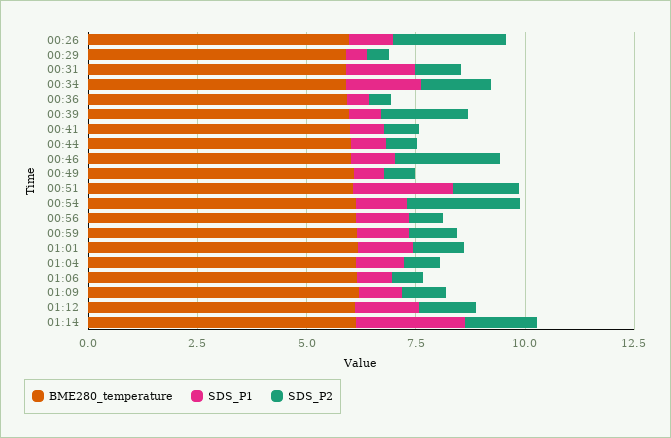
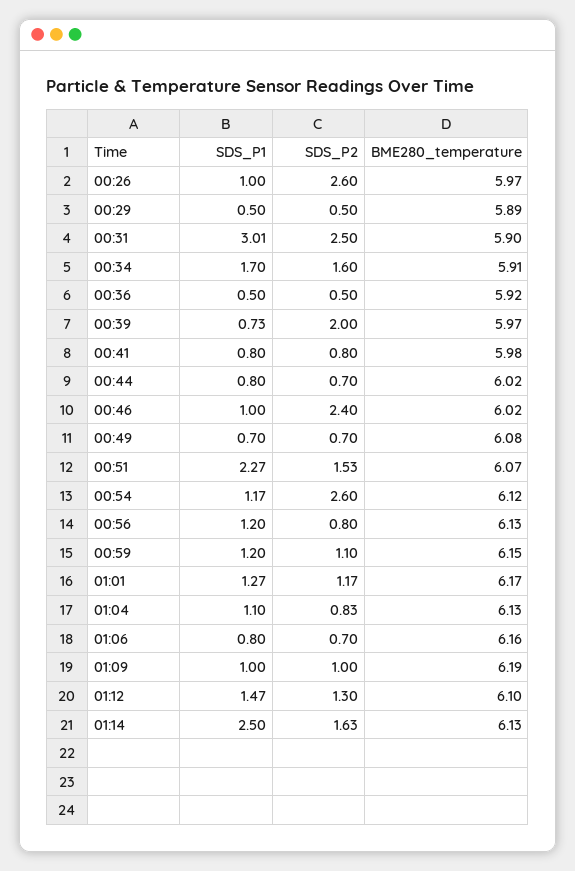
  {
    "BME280_temperature": {
      "00:26": 5.97,
      "00:29": 5.89,
      "00:31": 5.9,
      "00:34": 5.91,
      "00:36": 5.92,
      "00:39": 5.97,
      "00:41": 5.98,
      "00:44": 6.02,
      "00:46": 6.02,
      "00:49": 6.08,
      "00:51": 6.07,
      "00:54": 6.12,
      "00:56": 6.13,
      "00:59": 6.15,
      "01:01": 6.17,
      "01:04": 6.13,
      "01:06": 6.16,
      "01:09": 6.19,
      "01:12": 6.1,
      "01:14": 6.13
    },
    "SDS_P1": {
      "00:26": 1,
      "00:29": 0.5,
-     "00:31": 1.5,
+     "00:31": 3.01,
      "00:34": 1.7,
      "00:36": 0.5,
      "00:39": 0.73,
      "00:41": 0.8,
      "00:44": 0.8,
      "00:46": 1,
      "00:49": 0.7,
      "00:51": 2.27,
      "00:54": 1.17,
      "00:56": 1.2,
      "00:59": 1.2,
      "01:01": 1.27,
      "01:04": 1.1,
      "01:06": 0.8,
      "01:09": 1,
      "01:12": 1.47,
      "01:14": 2.5
    },
    "SDS_P2": {
      "00:26": 2.6,
      "00:29": 0.5,
-     "00:31": 1,
+     "00:31": 2.5,
      "00:34": 1.6,
      "00:36": 0.5,
      "00:39": 2,
      "00:41": 0.8,
      "00:44": 0.7,
      "00:46": 2.4,
      "00:49": 0.7,
      "00:51": 1.53,
      "00:54": 2.6,
      "00:56": 0.8,
      "00:59": 1.1,
      "01:01": 1.17,
      "01:04": 0.83,
      "01:06": 0.7,
      "01:09": 1,
      "01:12": 1.3,
      "01:14": 1.63
    }
  }

